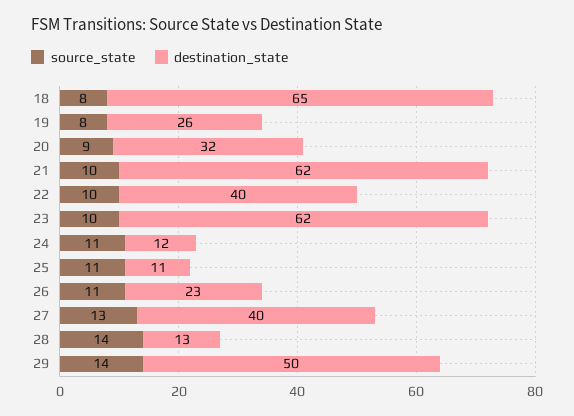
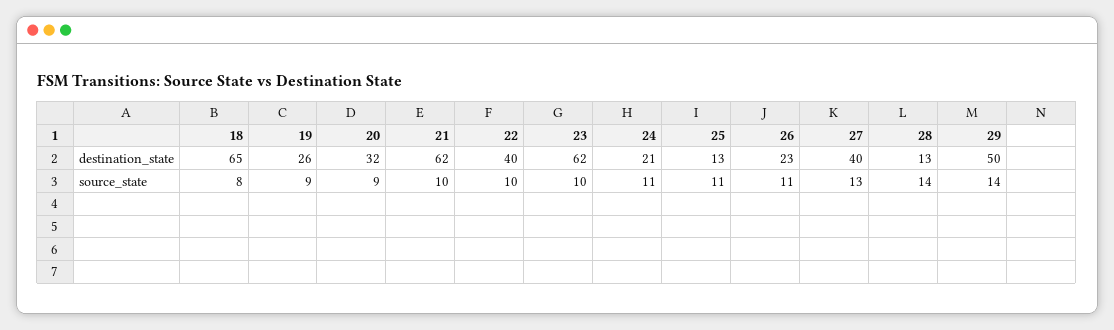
  {
    "source_state": {
      "18": 8,
-     "19": 8,
+     "19": 9,
      "20": 9,
      "21": 10,
      "22": 10,
      "23": 10,
      "24": 11,
      "25": 11,
      "26": 11,
      "27": 13,
      "28": 14,
      "29": 14
    },
    "destination_state": {
      "18": 65,
      "19": 26,
      "20": 32,
      "21": 62,
      "22": 40,
      "23": 62,
-     "24": 12,
+     "24": 21,
-     "25": 11,
+     "25": 13,
      "26": 23,
      "27": 40,
      "28": 13,
      "29": 50
    }
  }

